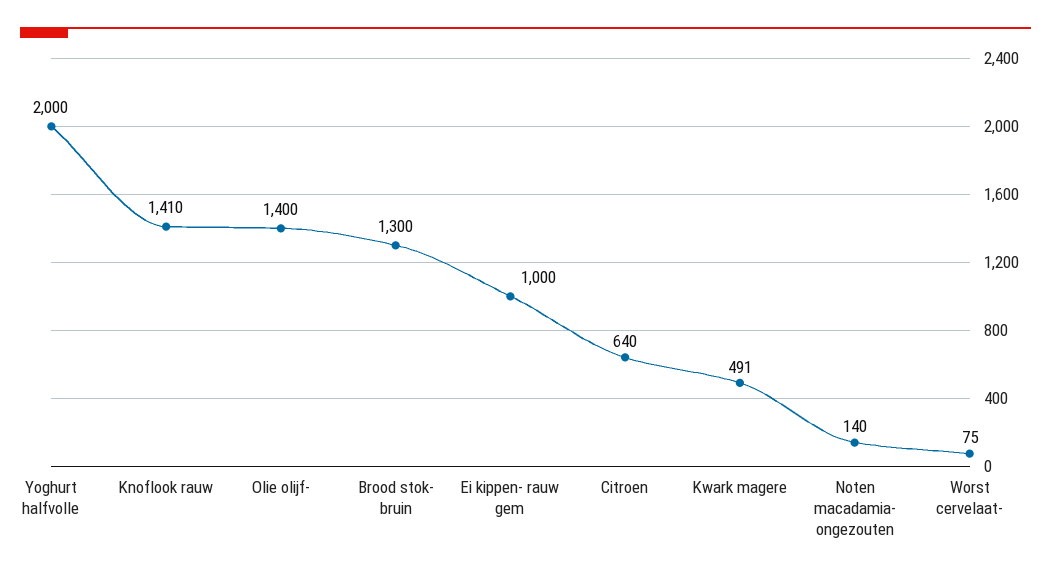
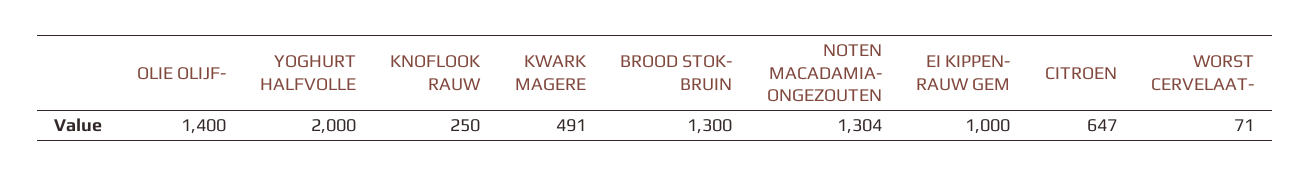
  {
    "Yoghurt halfvolle": 2000,
-   "Knoflook rauw": 1410,
+   "Knoflook rauw": 250,
    "Olie olijf-": 1400,
    "Brood stok- bruin": 1300,
    "Ei kippen- rauw gem": 1000,
-   "Citroen": 640,
+   "Citroen": 647,
    "Kwark magere": 491,
-   "Noten macadamia- ongezouten": 140,
+   "Noten macadamia- ongezouten": 1304,
-   "Worst cervelaat-": 75
+   "Worst cervelaat-": 71
  }

